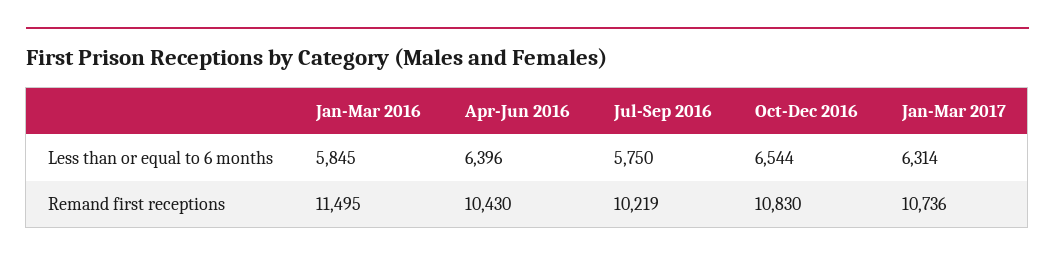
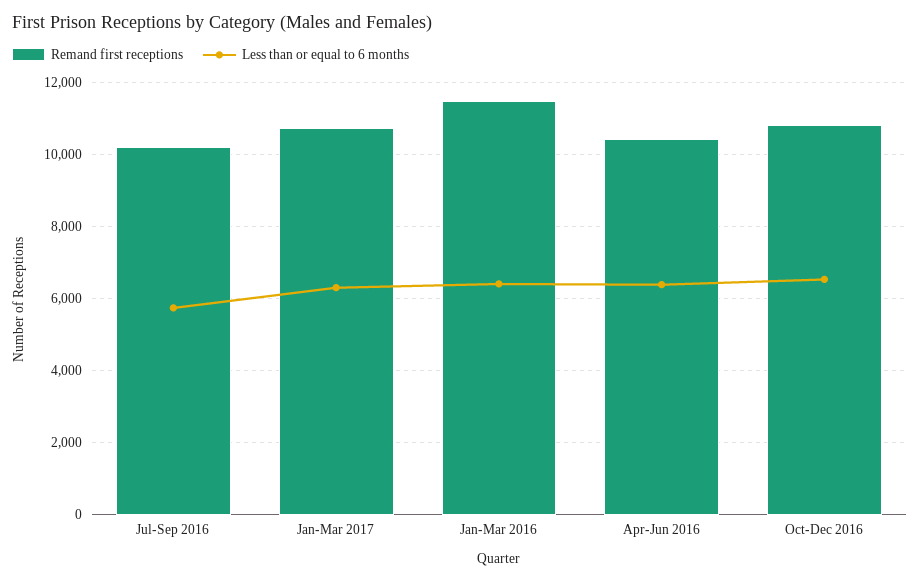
  {
    "Less than or equal to 6 months": {
-     "Jan-Mar 2016": 5845,
+     "Jan-Mar 2016": 6400,
      "Apr-Jun 2016": 6396,
      "Jul-Sep 2016": 5750,
      "Oct-Dec 2016": 6544,
      "Jan-Mar 2017": 6314
    },
    "Remand first receptions": {
      "Jan-Mar 2016": 11495,
      "Apr-Jun 2016": 10430,
      "Jul-Sep 2016": 10219,
      "Oct-Dec 2016": 10830,
      "Jan-Mar 2017": 10736
    }
  }

